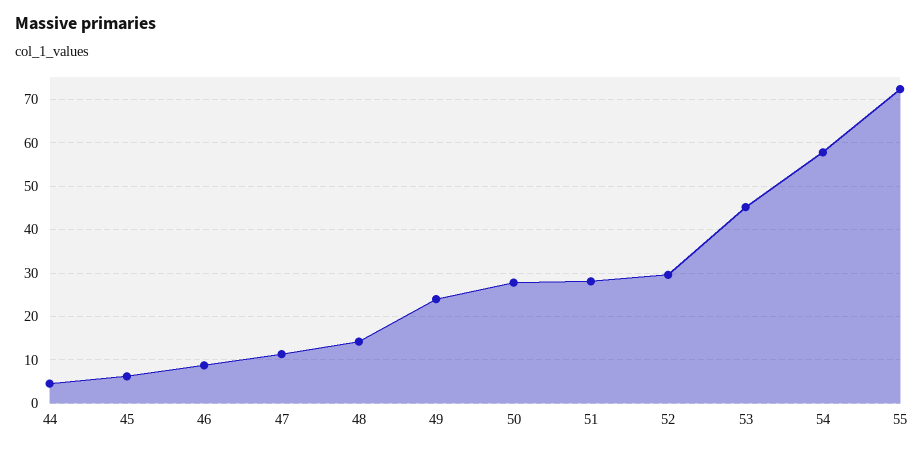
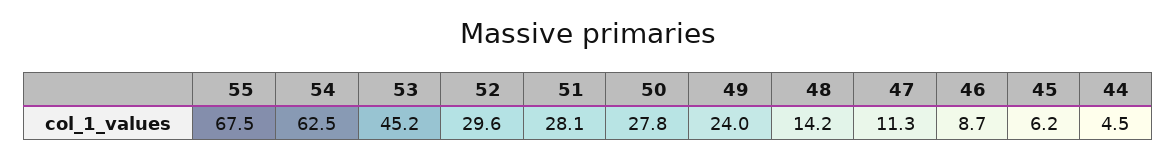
  {
    "44": 4.5,
    "45": 6.2,
    "46": 8.7,
    "47": 11.3,
    "48": 14.2,
    "49": 24,
    "50": 27.8,
    "51": 28.1,
    "52": 29.6,
    "53": 45.2,
-   "54": 58,
+   "54": 62.5,
-   "55": 72
+   "55": 67.5
  }

